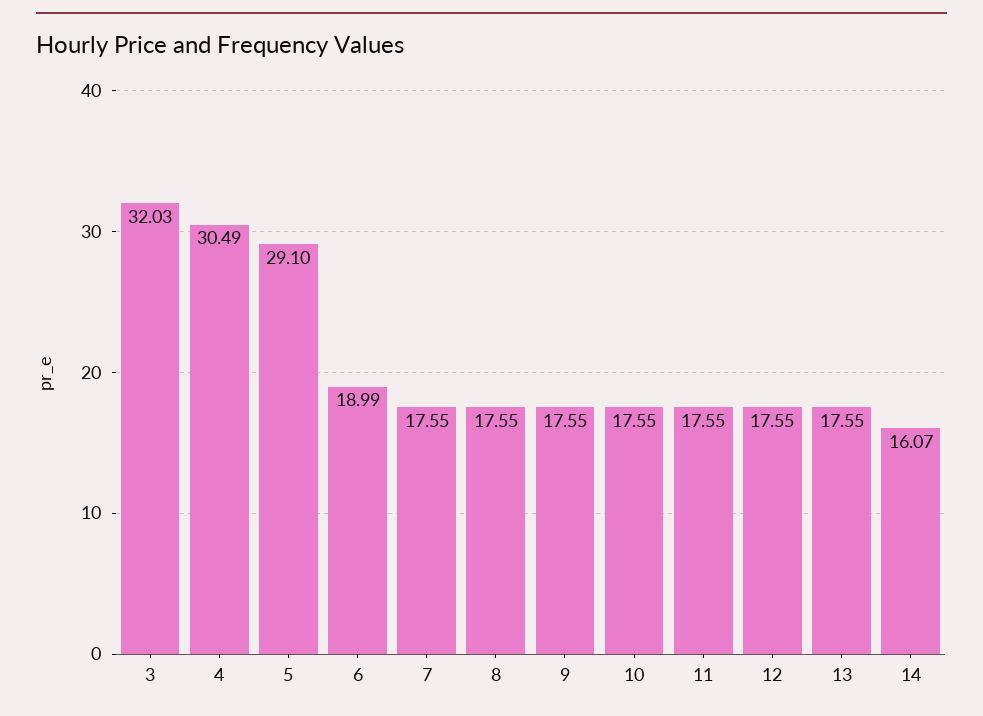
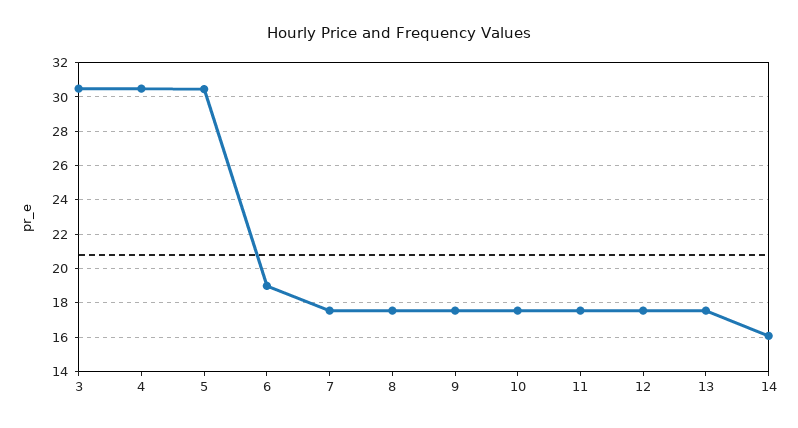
  {
-   "3": 32.03,
+   "3": 30.5,
    "4": 30.49,
-   "5": 29.1,
+   "5": 30.5,
    "6": 18.99,
    "7": 17.55,
    "8": 17.55,
    "9": 17.55,
    "10": 17.55,
    "11": 17.55,
    "12": 17.55,
    "13": 17.55,
    "14": 16.07
  }

